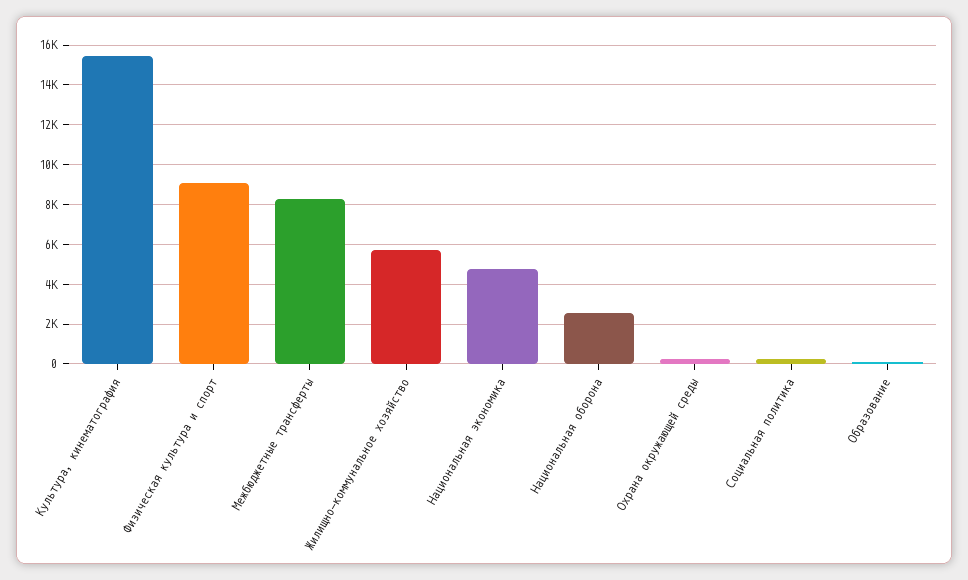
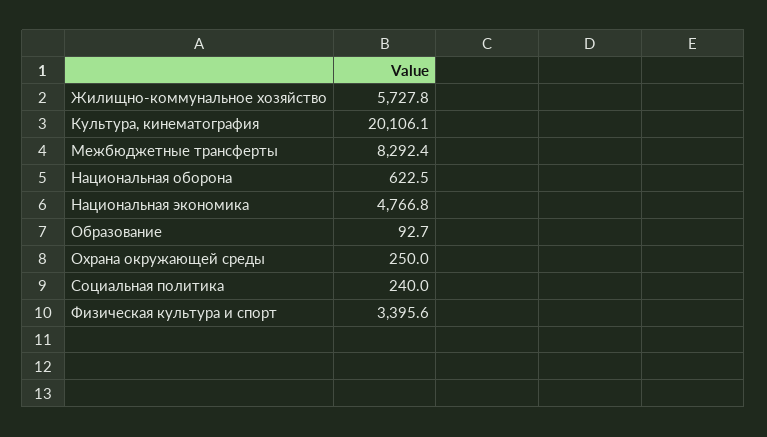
  {
-   "Культура, кинематография": 15500,
+   "Культура, кинематография": 20106.1,
-   "Физическая культура и спорт": 9000,
+   "Физическая культура и спорт": 3395.6,
    "Межбюджетные трансферты": 8292.4,
    "Жилищно-коммунальное хозяйство": 5727.8,
    "Национальная экономика": 4766.8,
-   "Национальная оборона": 2500,
+   "Национальная оборона": 622.5,
    "Охрана окружающей среды": 250,
    "Социальная политика": 240,
    "Образование": 92.7
  }

